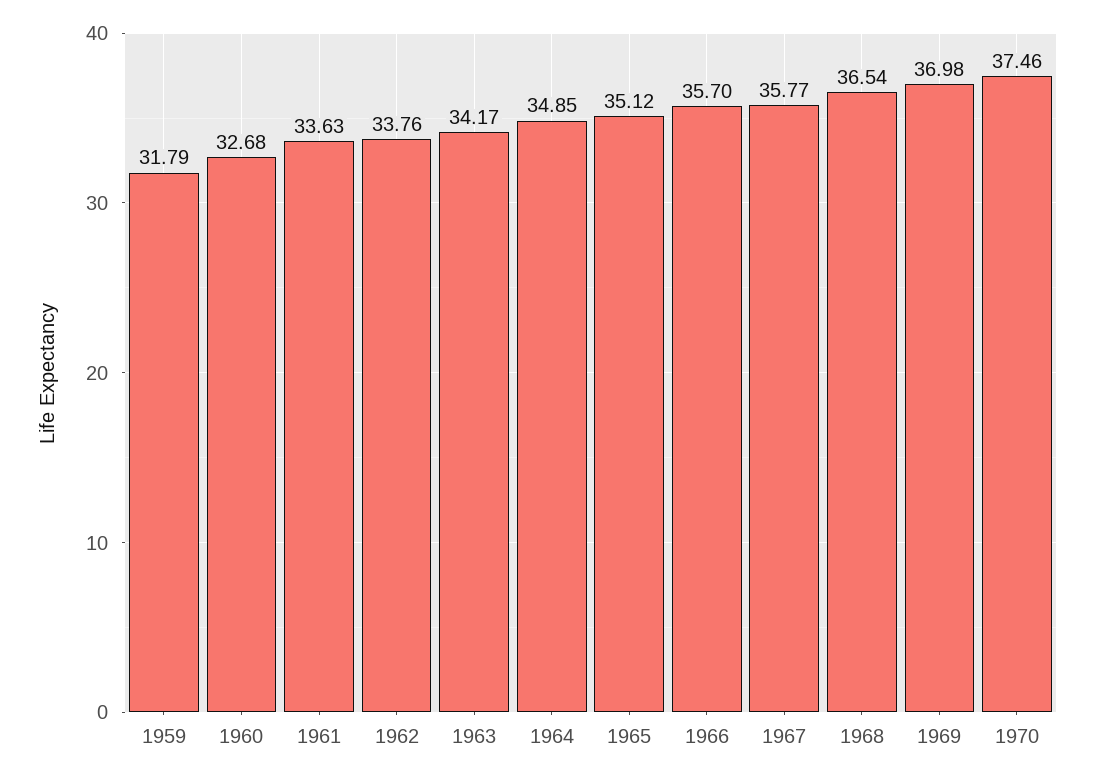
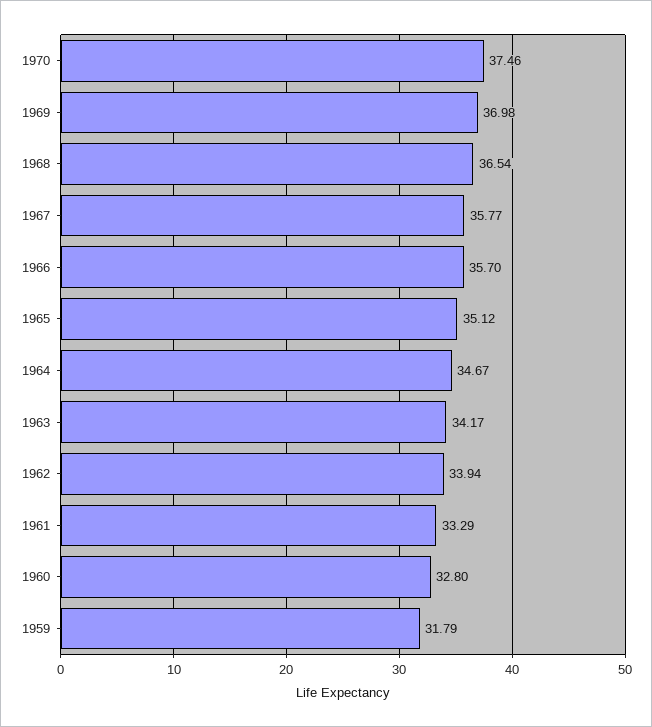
  {
    "1959": 31.79,
-   "1960": 32.68,
+   "1960": 32.8,
-   "1961": 33.63,
+   "1961": 33.29,
-   "1962": 33.76,
+   "1962": 33.94,
    "1963": 34.17,
-   "1964": 34.85,
+   "1964": 34.67,
    "1965": 35.12,
    "1966": 35.7,
    "1967": 35.77,
    "1968": 36.54,
    "1969": 36.98,
    "1970": 37.46
  }

